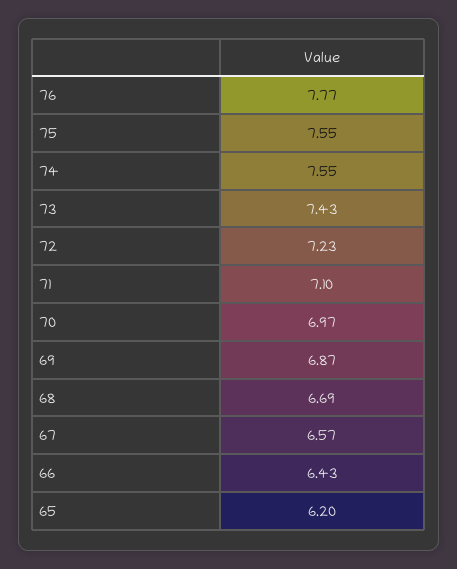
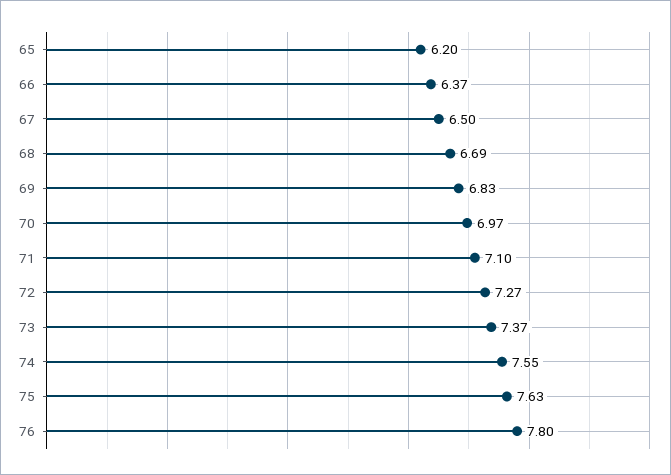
  {
-   "76": 7.77,
+   "76": 7.8,
-   "75": 7.55,
+   "75": 7.63,
    "74": 7.55,
-   "73": 7.43,
+   "73": 7.37,
-   "72": 7.23,
+   "72": 7.27,
    "71": 7.1,
    "70": 6.97,
-   "69": 6.87,
+   "69": 6.83,
    "68": 6.69,
-   "67": 6.57,
+   "67": 6.5,
-   "66": 6.43,
+   "66": 6.37,
    "65": 6.2
  }

